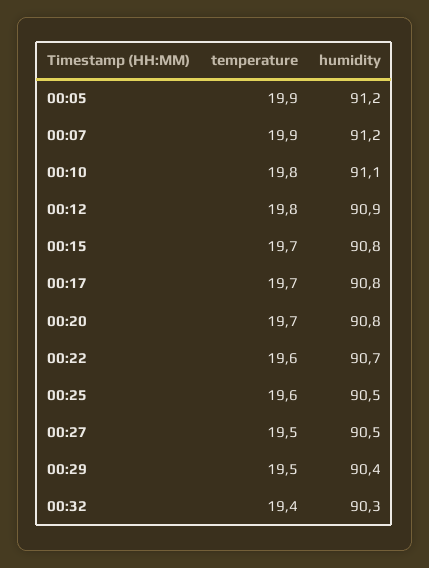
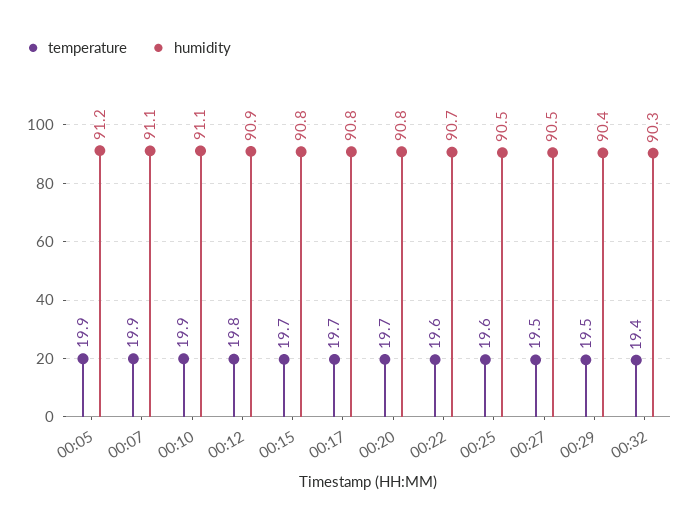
  {
    "temperature": {
      "00:05": 19.9,
      "00:07": 19.9,
-     "00:10": 19.8,
+     "00:10": 19.9,
      "00:12": 19.8,
      "00:15": 19.7,
      "00:17": 19.7,
      "00:20": 19.7,
      "00:22": 19.6,
      "00:25": 19.6,
      "00:27": 19.5,
      "00:29": 19.5,
      "00:32": 19.4
    },
    "humidity": {
      "00:05": 91.2,
-     "00:07": 91.2,
+     "00:07": 91.1,
      "00:10": 91.1,
      "00:12": 90.9,
      "00:15": 90.8,
      "00:17": 90.8,
      "00:20": 90.8,
      "00:22": 90.7,
      "00:25": 90.5,
      "00:27": 90.5,
      "00:29": 90.4,
      "00:32": 90.3
    }
  }

